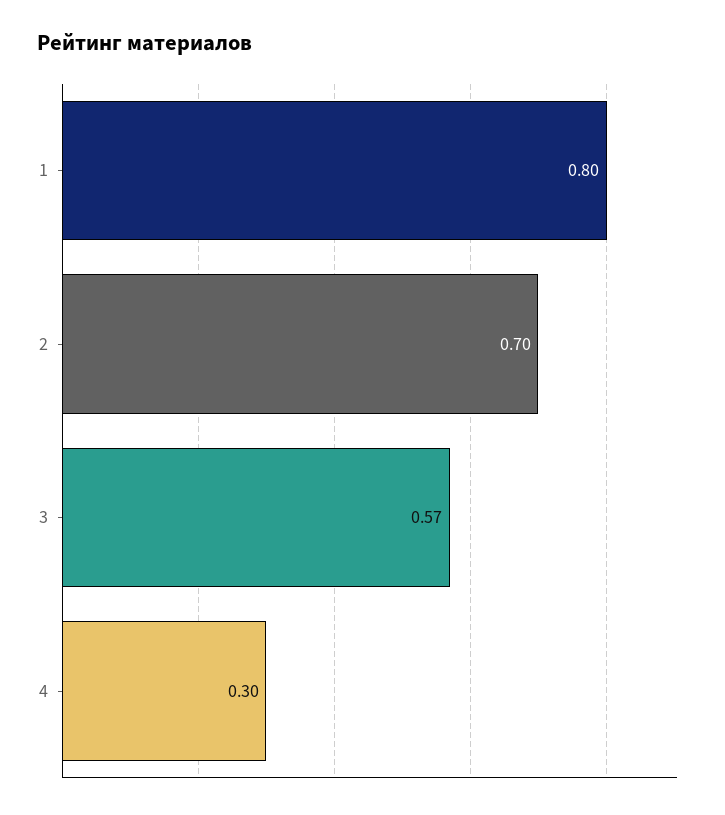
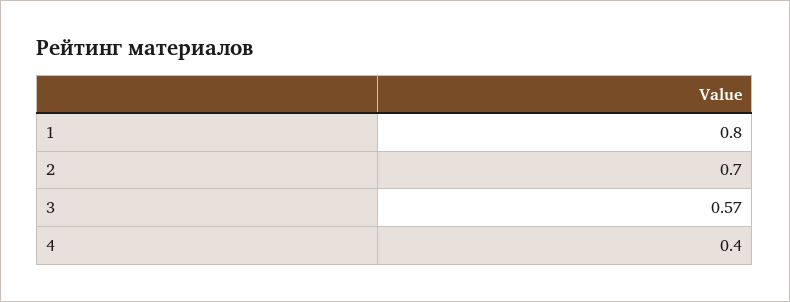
  {
    "1": 0.8,
    "2": 0.7,
    "3": 0.57,
-   "4": 0.3
+   "4": 0.4
  }

